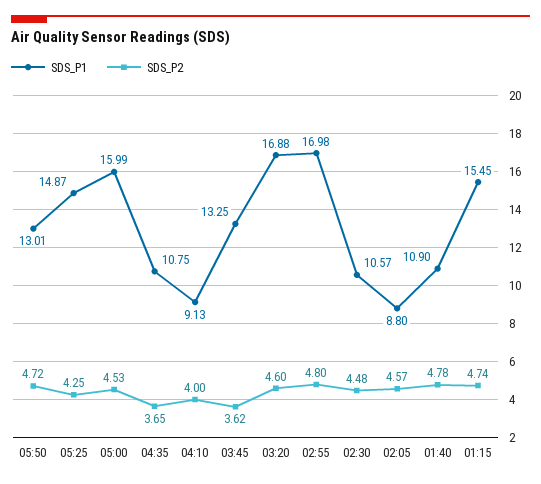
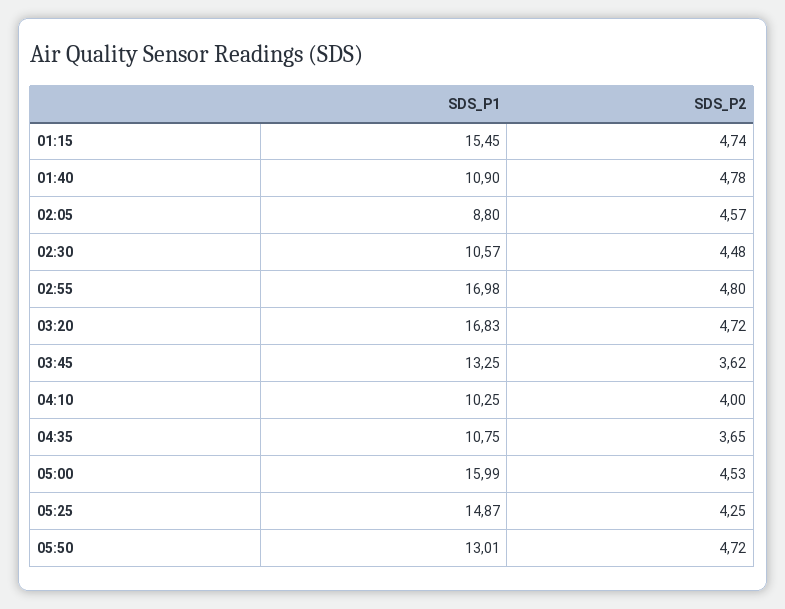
  {
    "SDS_P1": {
      "05:50": 13.01,
      "05:25": 14.87,
      "05:00": 15.99,
      "04:35": 10.75,
-     "04:10": 9.13,
+     "04:10": 10.25,
      "03:45": 13.25,
-     "03:20": 16.88,
+     "03:20": 16.83,
      "02:55": 16.98,
      "02:30": 10.57,
      "02:05": 8.8,
      "01:40": 10.9,
      "01:15": 15.45
    },
    "SDS_P2": {
      "05:50": 4.72,
      "05:25": 4.25,
      "05:00": 4.53,
      "04:35": 3.65,
      "04:10": 4,
      "03:45": 3.62,
-     "03:20": 4.6,
+     "03:20": 4.72,
      "02:55": 4.8,
      "02:30": 4.48,
      "02:05": 4.57,
      "01:40": 4.78,
      "01:15": 4.74
    }
  }

